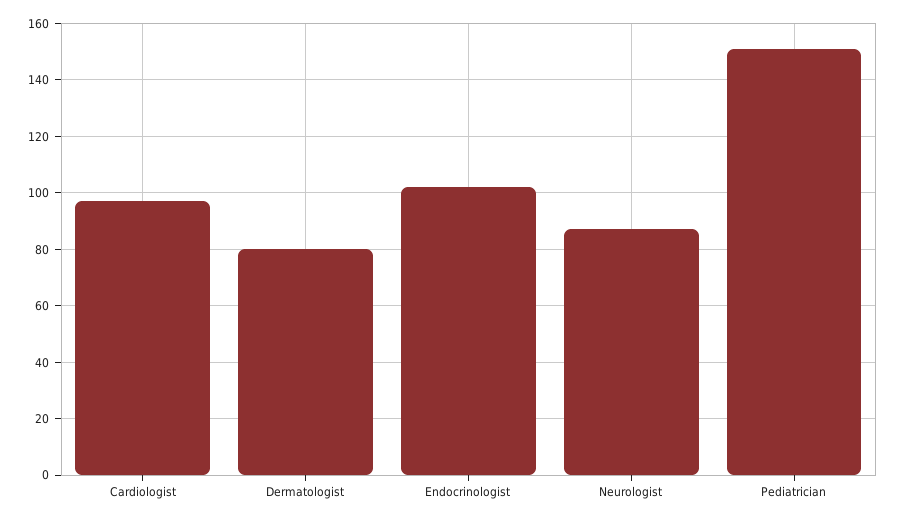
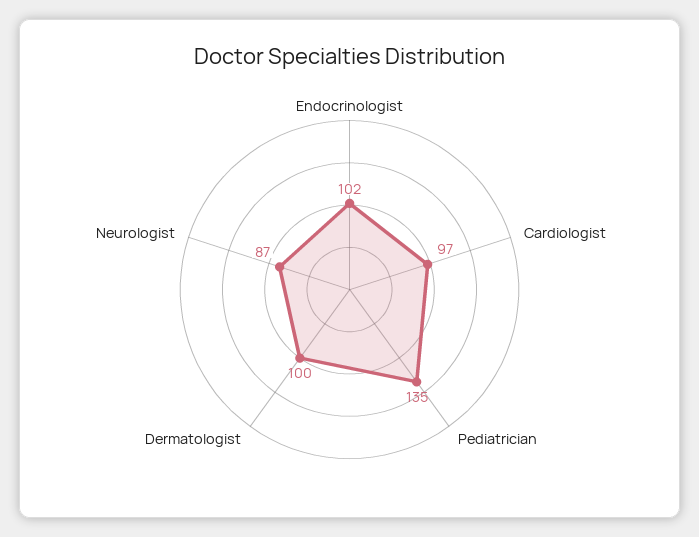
  {
    "Cardiologist": 97,
-   "Dermatologist": 80,
+   "Dermatologist": 100,
    "Endocrinologist": 102,
    "Neurologist": 87,
-   "Pediatrician": 150
+   "Pediatrician": 135
  }

